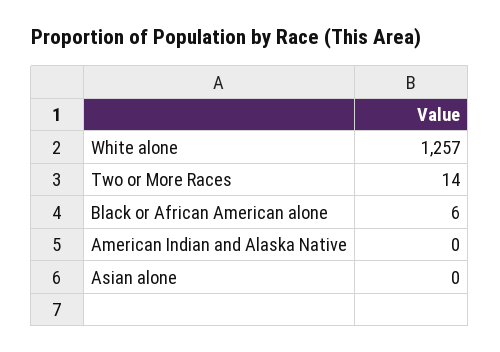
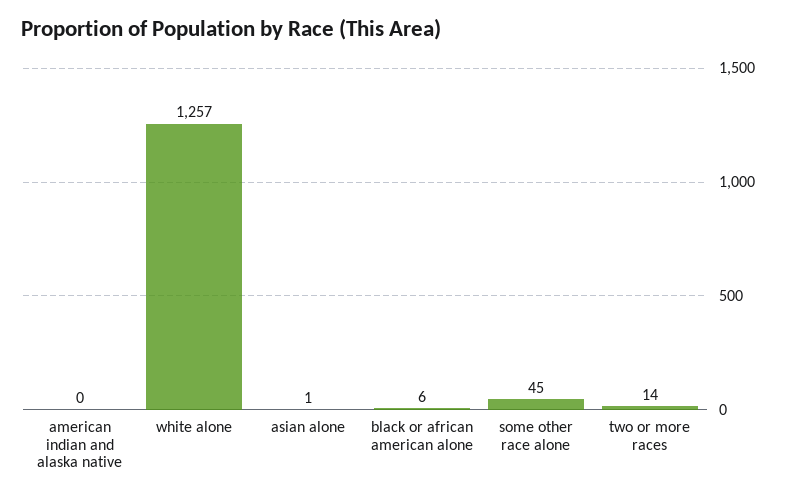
  {
    "White alone": 1257,
    "Two or More Races": 14,
    "Black or African American alone": 6,
    "American Indian and Alaska Native": 0,
-   "Asian alone": 0
+   "Asian alone": 1,
+   "some other race alone": 45
  }

